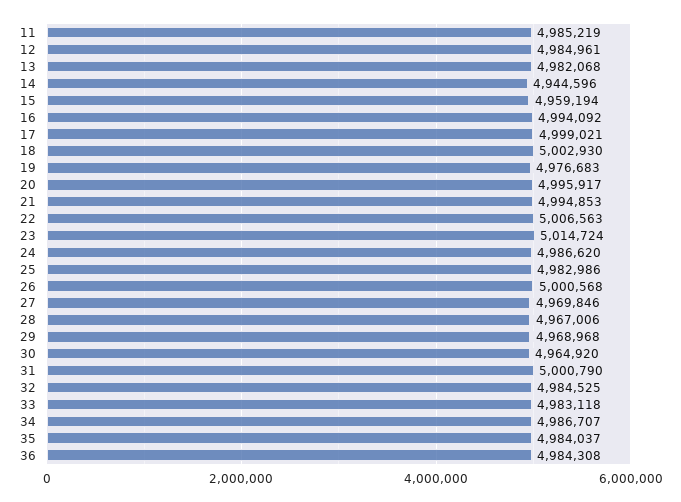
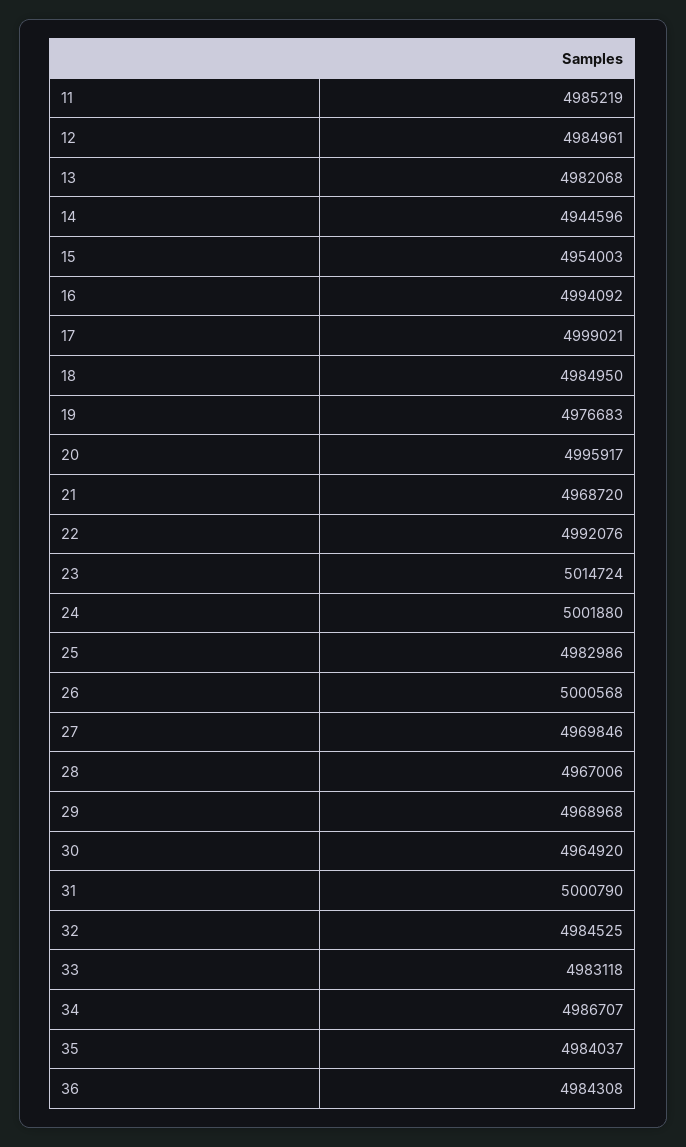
  {
    "11": 4985219,
    "12": 4984961,
    "13": 4982068,
    "14": 4944596,
-   "15": 4959194,
+   "15": 4954003,
    "16": 4994092,
    "17": 4999021,
-   "18": 5002930,
+   "18": 4984950,
    "19": 4976683,
    "20": 4995917,
-   "21": 4994853,
+   "21": 4968720,
-   "22": 5006563,
+   "22": 4992076,
    "23": 5014724,
-   "24": 4986620,
+   "24": 5001880,
    "25": 4982986,
    "26": 5000568,
    "27": 4969846,
    "28": 4967006,
    "29": 4968968,
    "30": 4964920,
    "31": 5000790,
    "32": 4984525,
    "33": 4983118,
    "34": 4986707,
    "35": 4984037,
    "36": 4984308
  }

